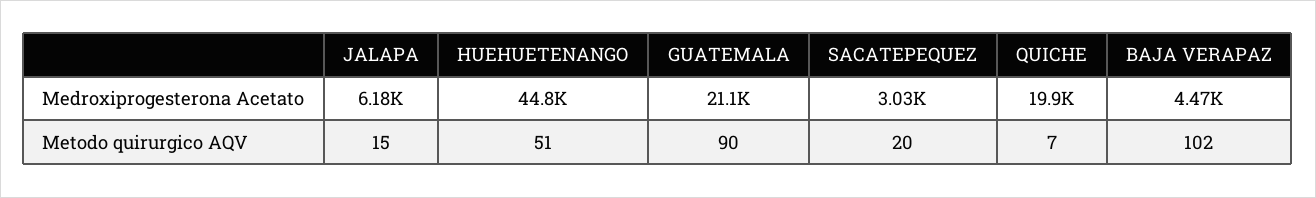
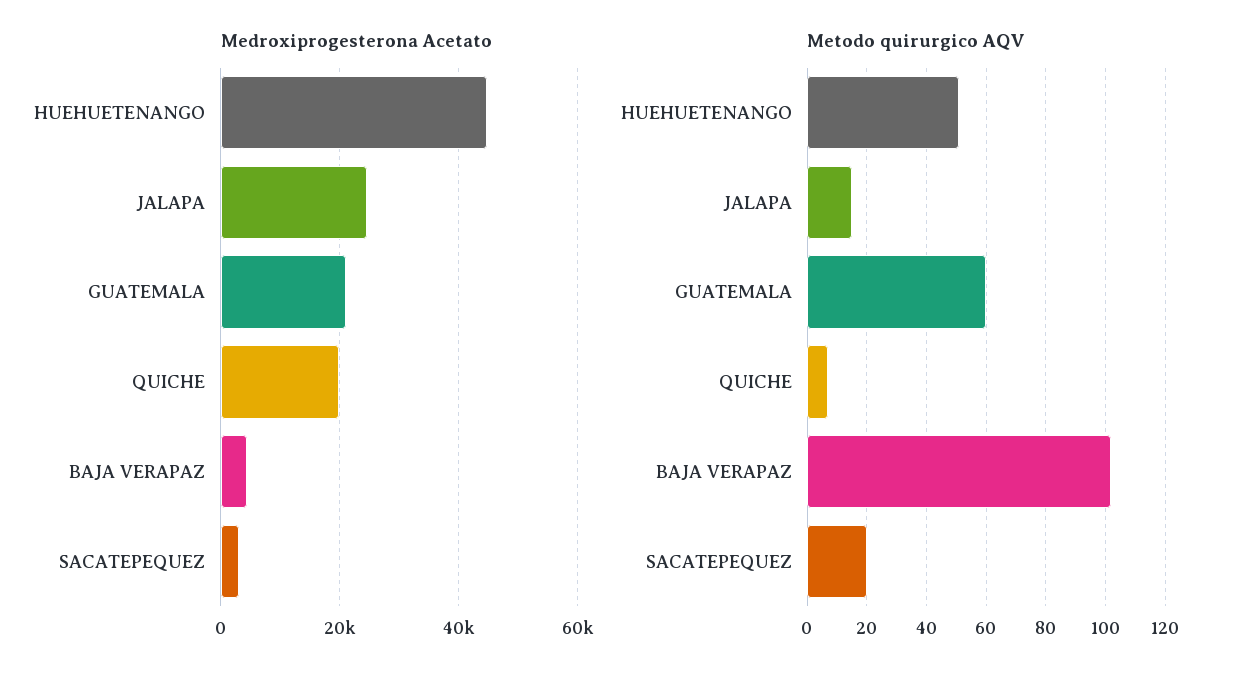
  {
    "Medroxiprogesterona Acetato": {
-     "JALAPA": 6180,
+     "JALAPA": 24000,
      "HUEHUETENANGO": 44800,
      "GUATEMALA": 21100,
      "SACATEPEQUEZ": 3030,
      "QUICHE": 19900,
      "BAJA VERAPAZ": 4470
    },
    "Metodo quirurgico AQV": {
      "JALAPA": 15,
      "HUEHUETENANGO": 51,
-     "GUATEMALA": 90,
+     "GUATEMALA": 60,
      "SACATEPEQUEZ": 20,
      "QUICHE": 7,
      "BAJA VERAPAZ": 102
    }
  }

